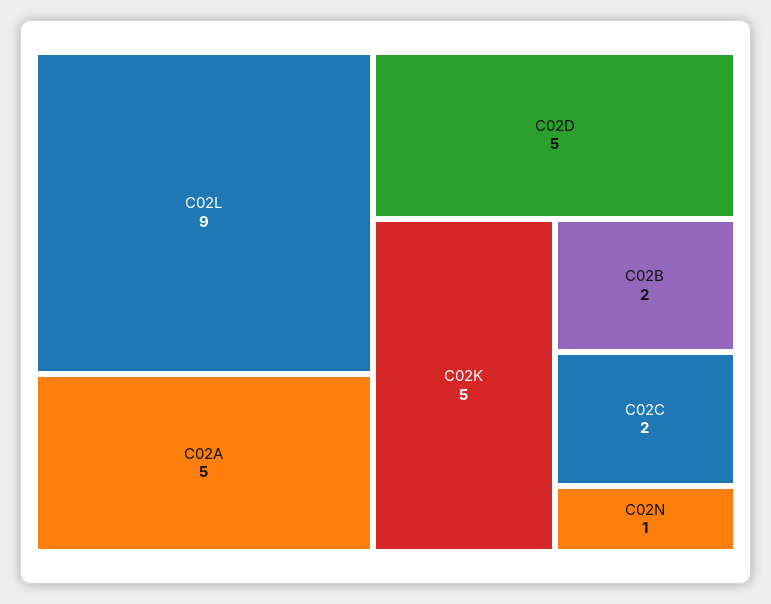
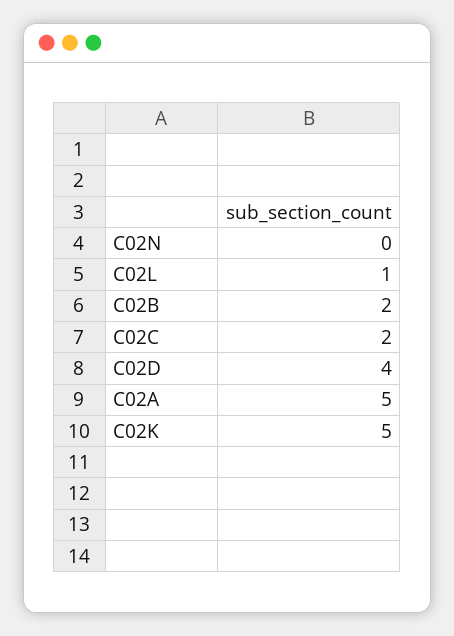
  {
-   "C02L": 9,
+   "C02L": 1,
    "C02A": 5,
-   "C02D": 5,
+   "C02D": 4,
    "C02K": 5,
    "C02B": 2,
    "C02C": 2,
-   "C02N": 1
+   "C02N": 0
  }

